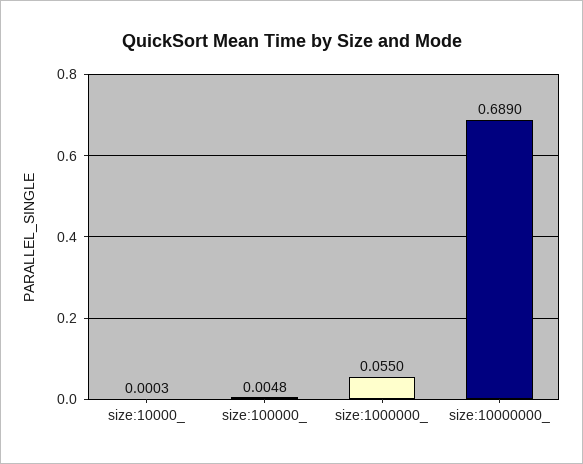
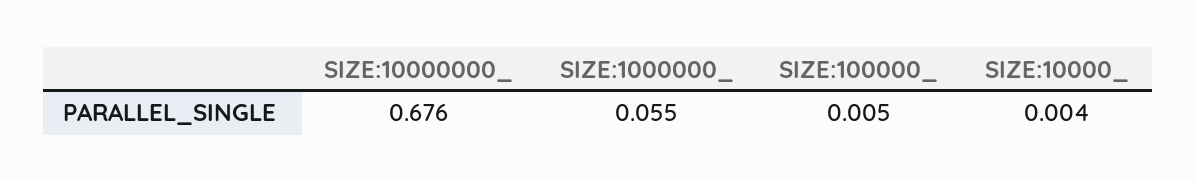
  {
-   "size:10000_": 0.0003,
+   "size:10000_": 0.004,
    "size:100000_": 0.0048,
    "size:1000000_": 0.055,
-   "size:10000000_": 0.689
+   "size:10000000_": 0.676
  }

